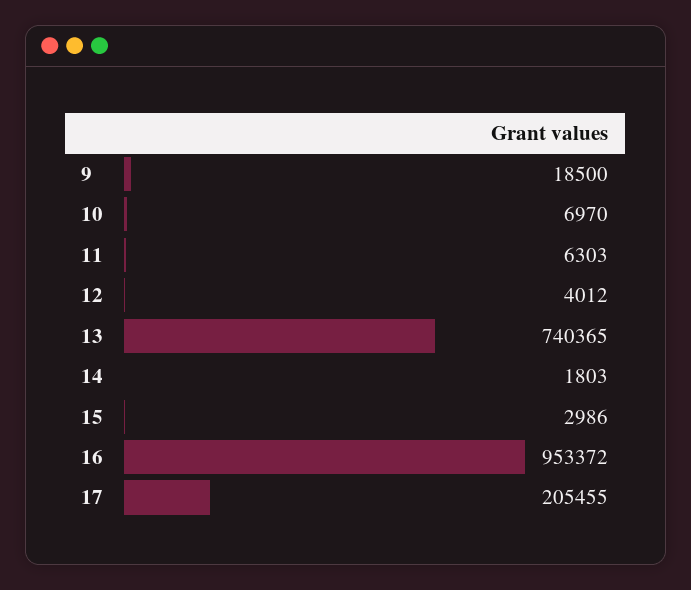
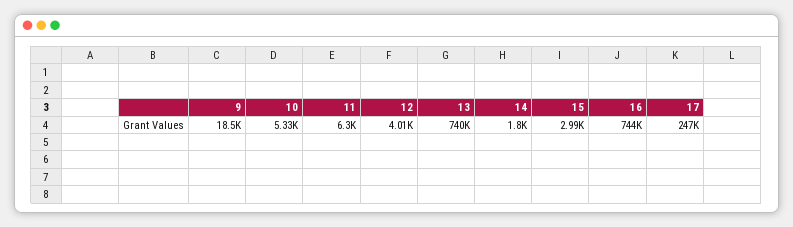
  {
    "9": 18500,
-   "10": 6970,
+   "10": 5330,
    "11": 6303,
    "12": 4012,
    "13": 740365,
    "14": 1803,
    "15": 2986,
-   "16": 953372,
+   "16": 744000,
-   "17": 205455
+   "17": 247000
  }

